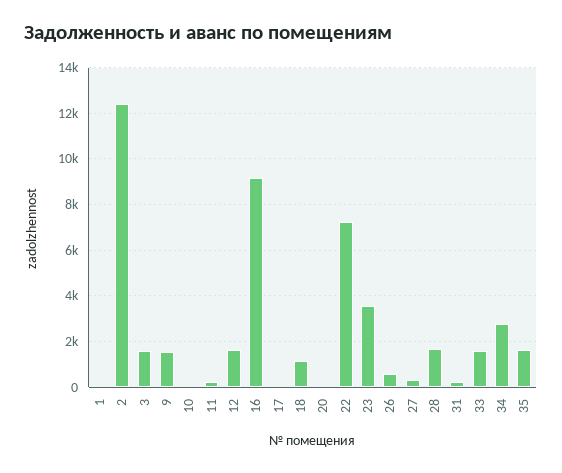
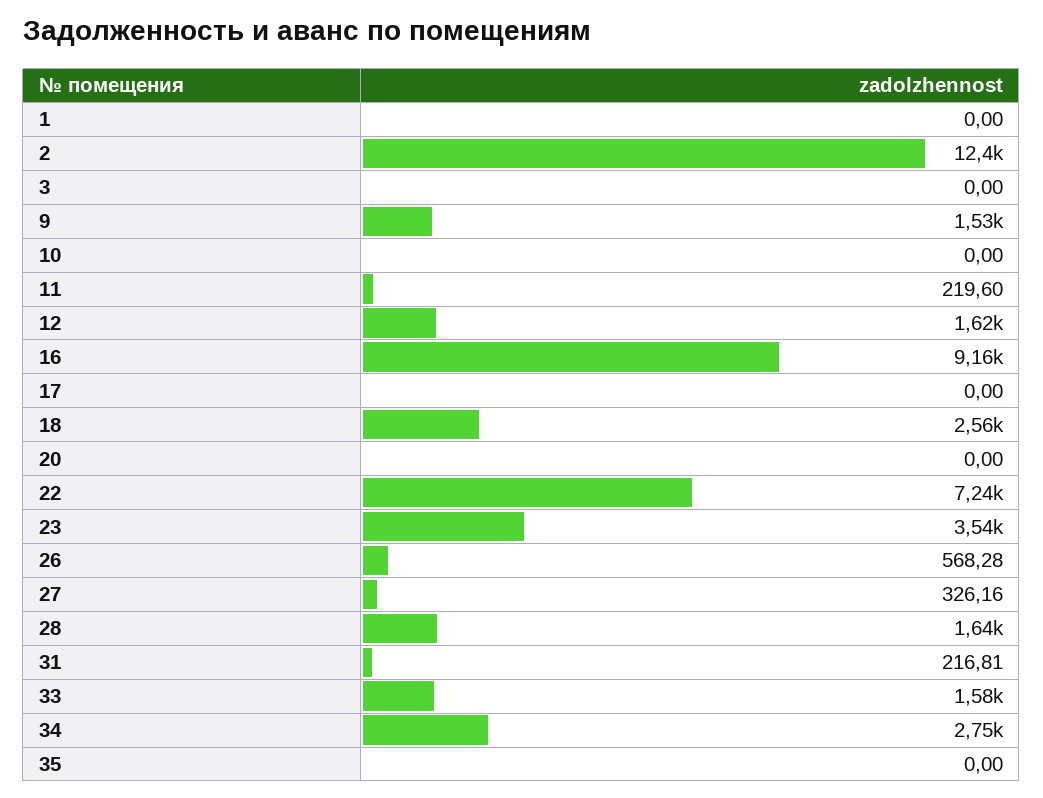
  {
    "1": 0,
    "2": 12400,
-   "3": 1500,
+   "3": 0,
    "9": 1530,
    "10": 0,
    "11": 219.6,
    "12": 1620,
    "16": 9160,
    "17": 0,
-   "18": 1000,
+   "18": 2560,
    "20": 0,
    "22": 7240,
    "23": 3540,
    "26": 568.28,
    "27": 326.16,
    "28": 1640,
    "31": 216.81,
    "33": 1580,
    "34": 2750,
-   "35": 1500
+   "35": 0
  }

